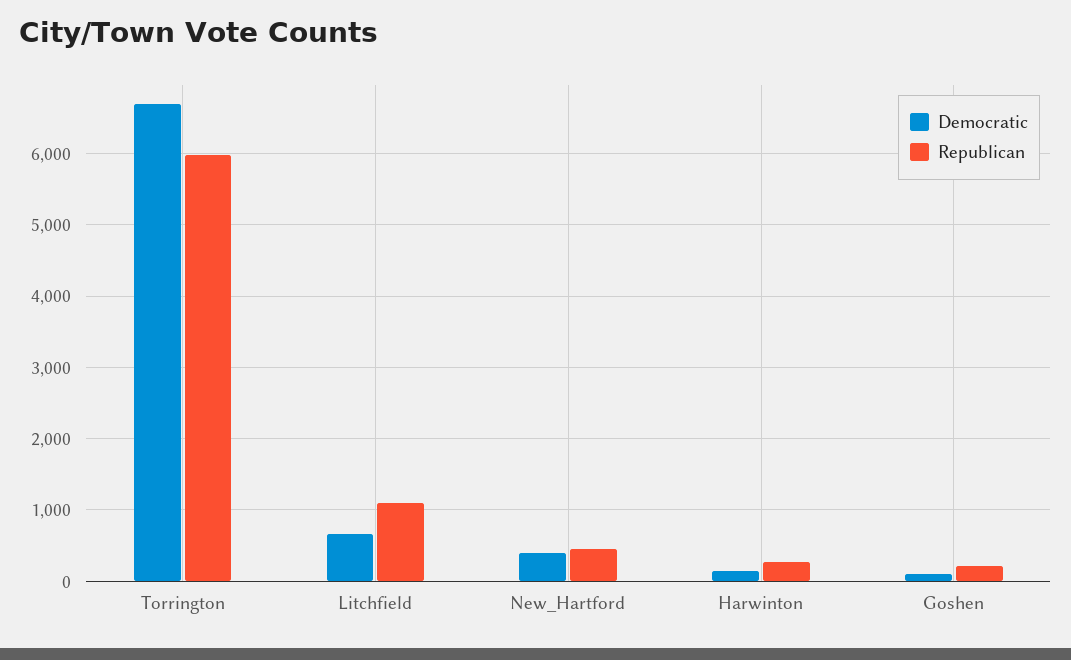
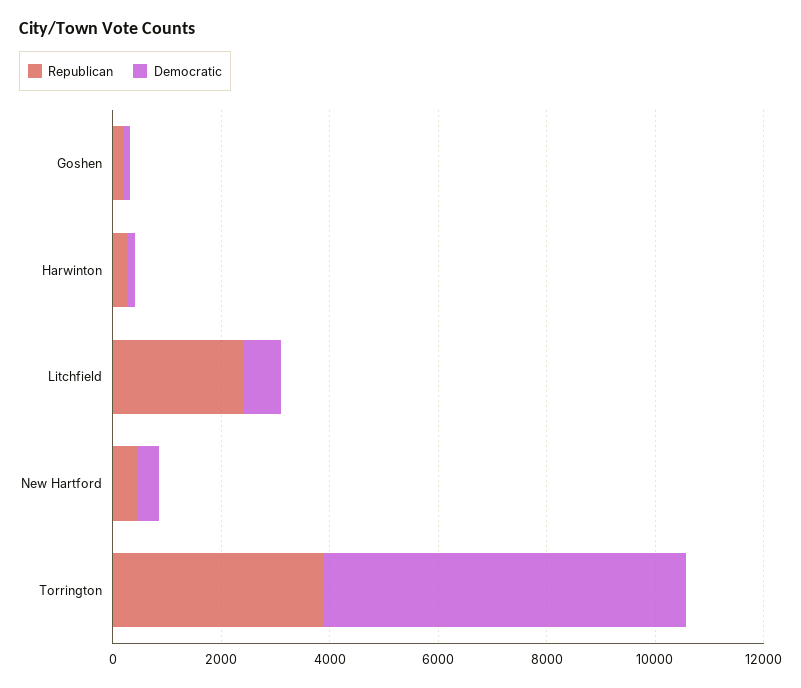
  {
    "Democratic": {
      "Torrington": 6700,
      "Litchfield": 700,
      "New_Hartford": 400,
      "Harwinton": 100,
      "Goshen": 100
    },
    "Republican": {
-     "Torrington": 6000,
+     "Torrington": 4000,
-     "Litchfield": 1100,
+     "Litchfield": 2500,
      "New_Hartford": 400,
      "Harwinton": 300,
      "Goshen": 200
    }
  }

